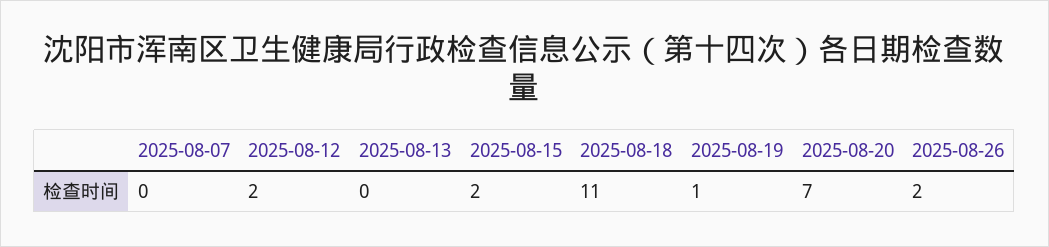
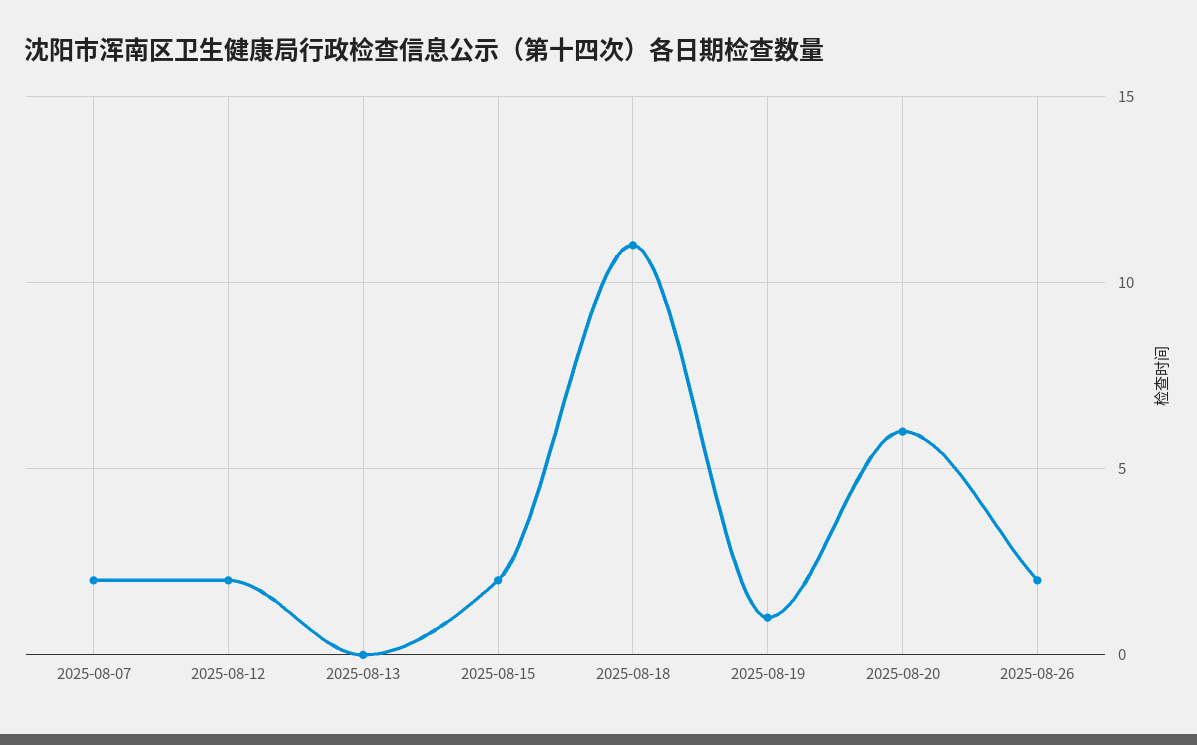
  {
-   "2025-08-07": 0,
+   "2025-08-07": 2,
    "2025-08-12": 2,
    "2025-08-13": 0,
    "2025-08-15": 2,
    "2025-08-18": 11,
    "2025-08-19": 1,
-   "2025-08-20": 7,
+   "2025-08-20": 6,
    "2025-08-26": 2
  }

